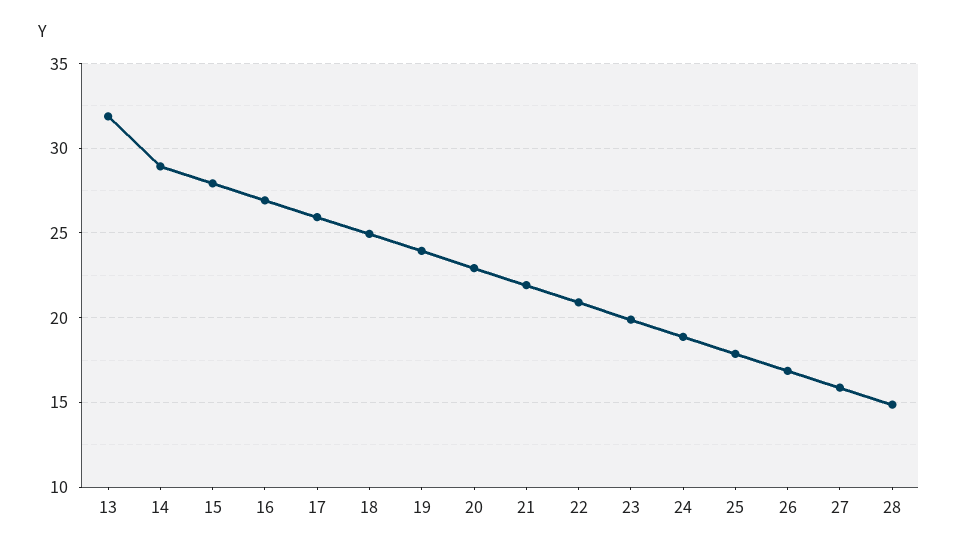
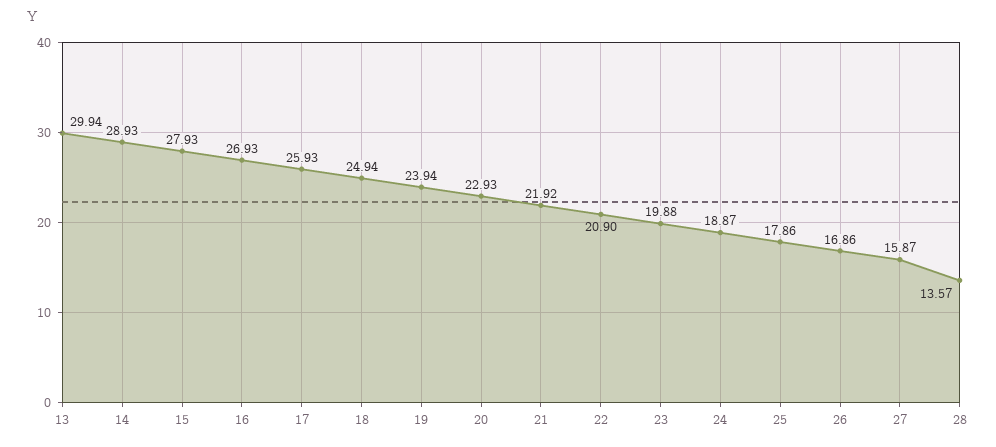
  {
-   "13": 32,
+   "13": 29.94,
    "14": 28.93,
    "15": 27.93,
    "16": 26.93,
    "17": 25.93,
    "18": 24.94,
    "19": 23.94,
    "20": 22.93,
    "21": 21.92,
    "22": 20.9,
    "23": 19.88,
    "24": 18.87,
    "25": 17.86,
    "26": 16.86,
    "27": 15.87,
-   "28": 15
+   "28": 13.57
  }

